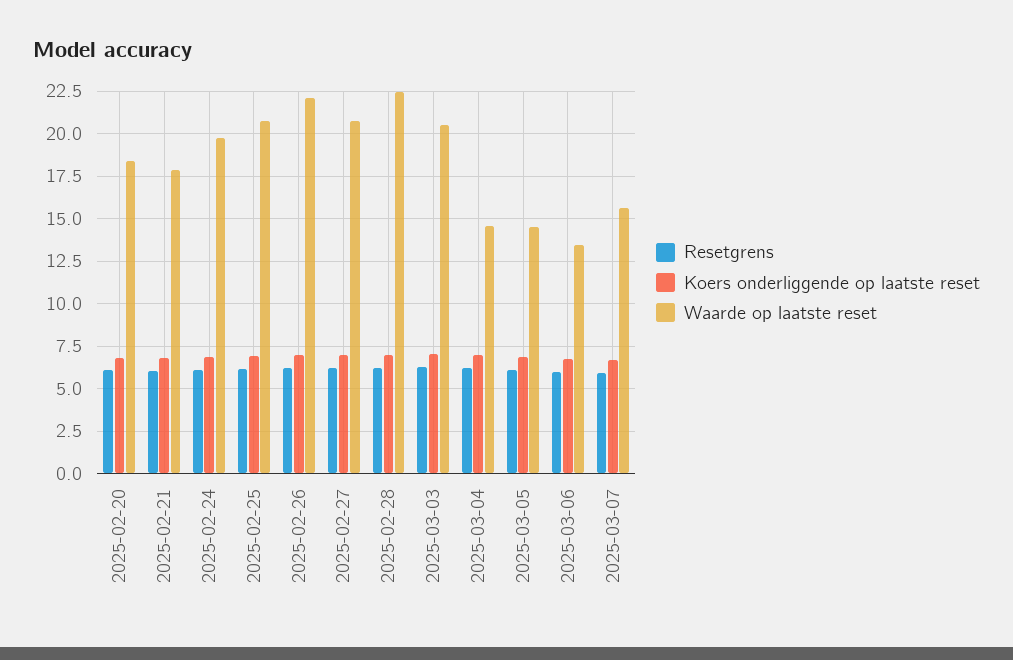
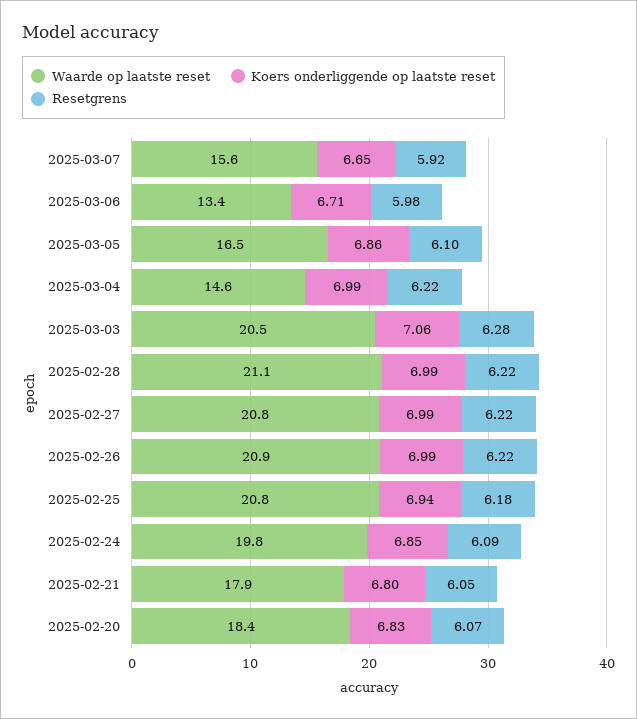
  {
    "Resetgrens": {
      "2025-02-20": 6.07,
      "2025-02-21": 6.05,
      "2025-02-24": 6.09,
      "2025-02-25": 6.18,
      "2025-02-26": 6.22,
      "2025-02-27": 6.22,
      "2025-02-28": 6.22,
      "2025-03-03": 6.28,
      "2025-03-04": 6.22,
      "2025-03-05": 6.1,
      "2025-03-06": 5.98,
      "2025-03-07": 5.92
    },
    "Koers onderliggende op laatste reset": {
      "2025-02-20": 6.83,
      "2025-02-21": 6.8,
      "2025-02-24": 6.85,
      "2025-02-25": 6.94,
      "2025-02-26": 6.99,
      "2025-02-27": 6.99,
      "2025-02-28": 6.99,
      "2025-03-03": 7.06,
      "2025-03-04": 6.99,
      "2025-03-05": 6.86,
      "2025-03-06": 6.71,
      "2025-03-07": 6.65
    },
    "Waarde op laatste reset": {
      "2025-02-20": 18.4,
      "2025-02-21": 17.9,
      "2025-02-24": 19.8,
      "2025-02-25": 20.8,
-     "2025-02-26": 22,
+     "2025-02-26": 20.9,
      "2025-02-27": 20.8,
-     "2025-02-28": 22.5,
+     "2025-02-28": 21.1,
      "2025-03-03": 20.5,
      "2025-03-04": 14.6,
-     "2025-03-05": 14.5,
+     "2025-03-05": 16.5,
      "2025-03-06": 13.4,
      "2025-03-07": 15.6
    }
  }

